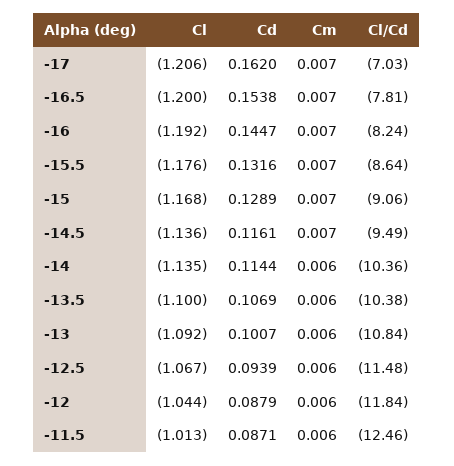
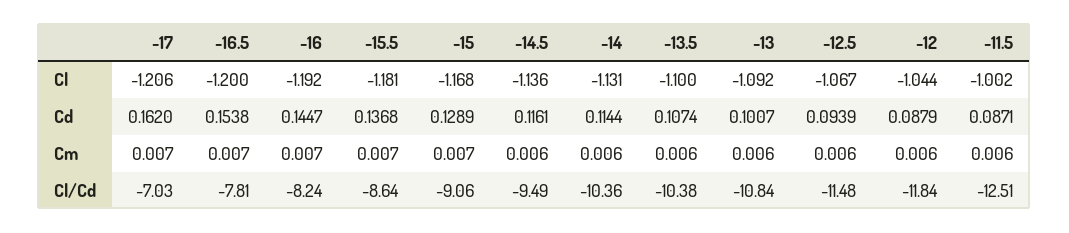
  {
    "Cl": {
      "-17": -1.206,
      "-16.5": -1.2,
      "-16": -1.192,
-     "-15.5": -1.176,
+     "-15.5": -1.181,
      "-15": -1.168,
      "-14.5": -1.136,
-     "-14": -1.135,
+     "-14": -1.131,
      "-13.5": -1.1,
      "-13": -1.092,
      "-12.5": -1.067,
      "-12": -1.044,
-     "-11.5": -1.013
+     "-11.5": -1.002
    },
    "Cd": {
      "-17": 0.162,
      "-16.5": 0.1538,
      "-16": 0.1447,
-     "-15.5": 0.1316,
+     "-15.5": 0.1368,
      "-15": 0.1289,
      "-14.5": 0.1161,
      "-14": 0.1144,
-     "-13.5": 0.1069,
+     "-13.5": 0.1074,
      "-13": 0.1007,
      "-12.5": 0.0939,
      "-12": 0.0879,
      "-11.5": 0.0871
    },
    "Cm": {
      "-17": 0.007,
      "-16.5": 0.007,
      "-16": 0.007,
      "-15.5": 0.007,
      "-15": 0.007,
-     "-14.5": 0.007,
+     "-14.5": 0.006,
      "-14": 0.006,
      "-13.5": 0.006,
      "-13": 0.006,
      "-12.5": 0.006,
      "-12": 0.006,
      "-11.5": 0.006
    },
    "Cl/Cd": {
      "-17": -7.03,
      "-16.5": -7.81,
      "-16": -8.24,
      "-15.5": -8.64,
      "-15": -9.06,
      "-14.5": -9.49,
      "-14": -10.36,
      "-13.5": -10.38,
      "-13": -10.84,
      "-12.5": -11.48,
      "-12": -11.84,
-     "-11.5": -12.46
+     "-11.5": -12.51
    }
  }

